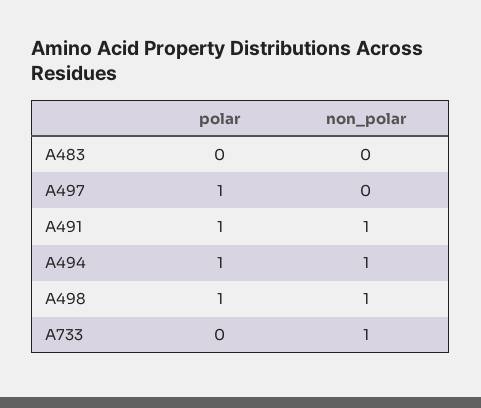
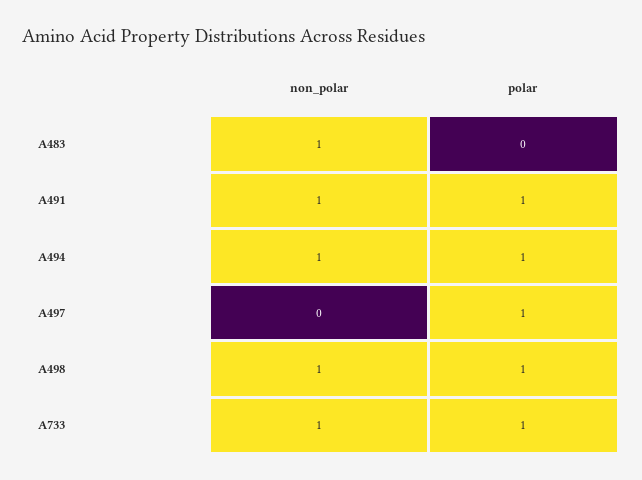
  {
    "polar": {
      "A483": 0,
      "A497": 1,
      "A491": 1,
      "A494": 1,
      "A498": 1,
-     "A733": 0
+     "A733": 1
    },
    "non_polar": {
-     "A483": 0,
+     "A483": 1,
      "A497": 0,
      "A491": 1,
      "A494": 1,
      "A498": 1,
      "A733": 1
    }
  }

